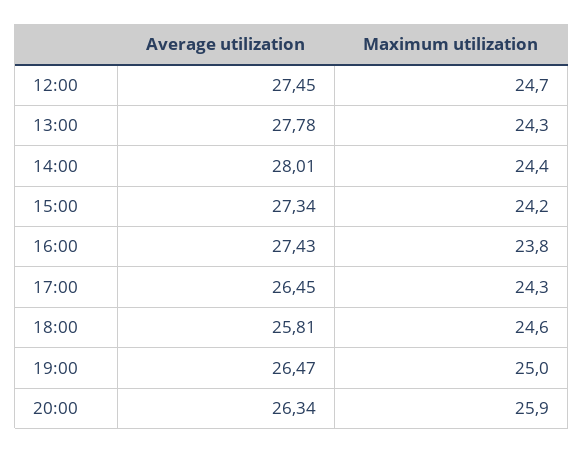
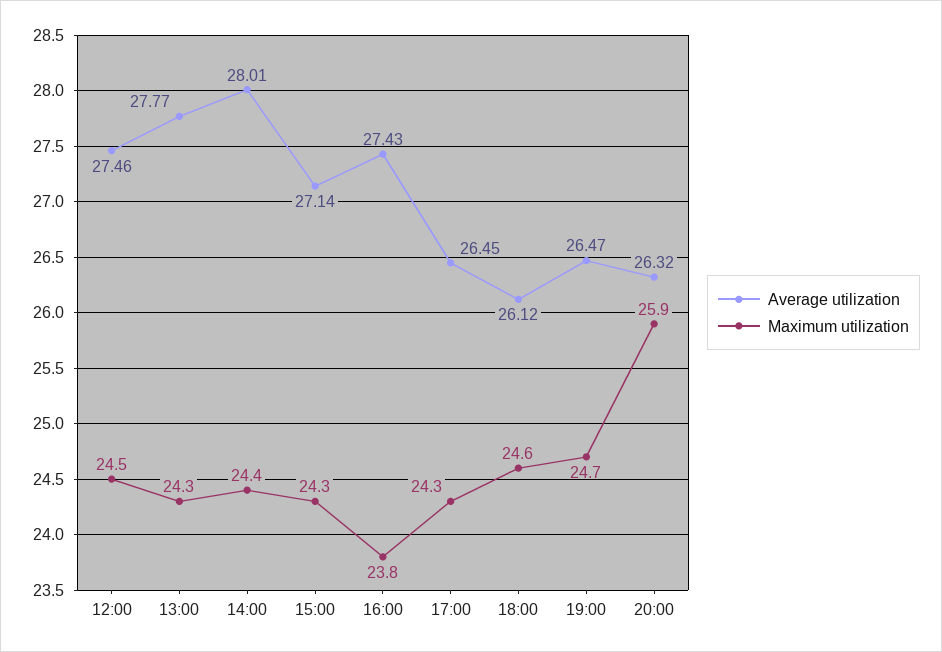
  {
    "Average utilization": {
-     "12:00": 27.45,
+     "12:00": 27.46,
-     "13:00": 27.78,
+     "13:00": 27.77,
      "14:00": 28.01,
-     "15:00": 27.34,
+     "15:00": 27.14,
      "16:00": 27.43,
      "17:00": 26.45,
-     "18:00": 25.81,
+     "18:00": 26.12,
      "19:00": 26.47,
-     "20:00": 26.34
+     "20:00": 26.32
    },
    "Maximum utilization": {
-     "12:00": 24.7,
+     "12:00": 24.5,
      "13:00": 24.3,
      "14:00": 24.4,
-     "15:00": 24.2,
+     "15:00": 24.3,
      "16:00": 23.8,
      "17:00": 24.3,
      "18:00": 24.6,
-     "19:00": 25,
+     "19:00": 24.7,
      "20:00": 25.9
    }
  }

